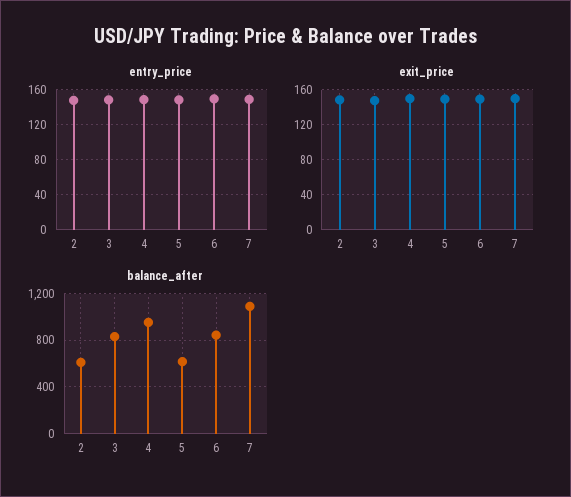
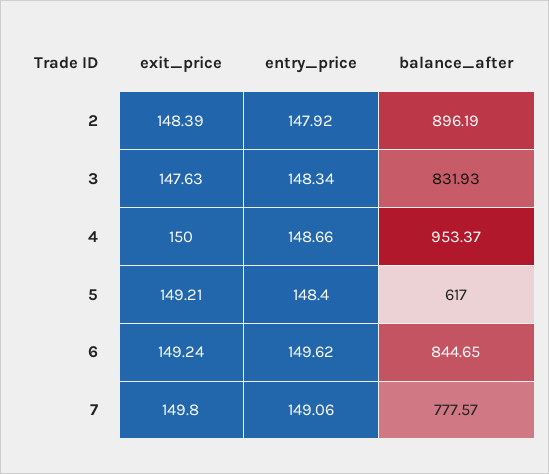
  {
    "entry_price": {
      "2": 147.92,
      "3": 148.34,
      "4": 148.66,
      "5": 148.4,
      "6": 149.62,
      "7": 149.06
    },
    "exit_price": {
      "2": 148.39,
      "3": 147.63,
      "4": 150,
      "5": 149.21,
      "6": 149.24,
      "7": 149.8
    },
    "balance_after": {
-     "2": 600,
+     "2": 896.19,
      "3": 831.93,
      "4": 953.37,
      "5": 617,
      "6": 844.65,
-     "7": 1100
+     "7": 777.57
    }
  }

